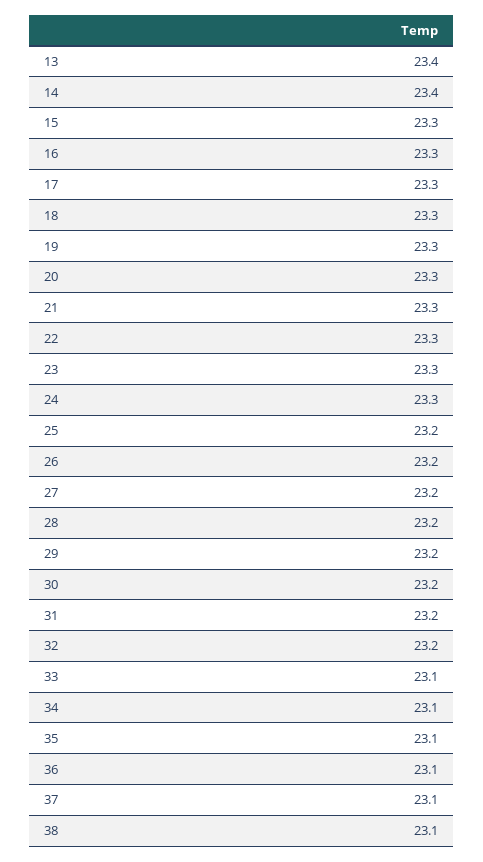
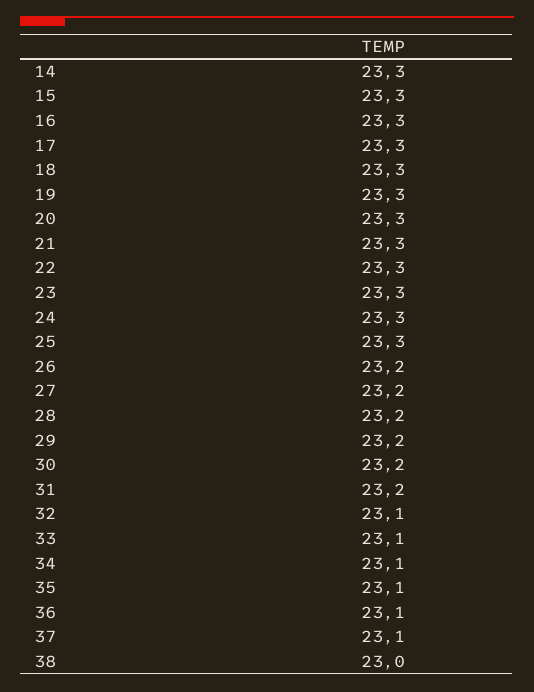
  {
-   "13": 23.4,
-   "14": 23.4,
+   "14": 23.3,
    "15": 23.3,
    "16": 23.3,
    "17": 23.3,
    "18": 23.3,
    "19": 23.3,
    "20": 23.3,
    "21": 23.3,
    "22": 23.3,
    "23": 23.3,
    "24": 23.3,
-   "25": 23.2,
+   "25": 23.3,
    "26": 23.2,
    "27": 23.2,
    "28": 23.2,
    "29": 23.2,
    "30": 23.2,
    "31": 23.2,
-   "32": 23.2,
+   "32": 23.1,
    "33": 23.1,
    "34": 23.1,
    "35": 23.1,
    "36": 23.1,
    "37": 23.1,
-   "38": 23.1
+   "38": 23
  }

